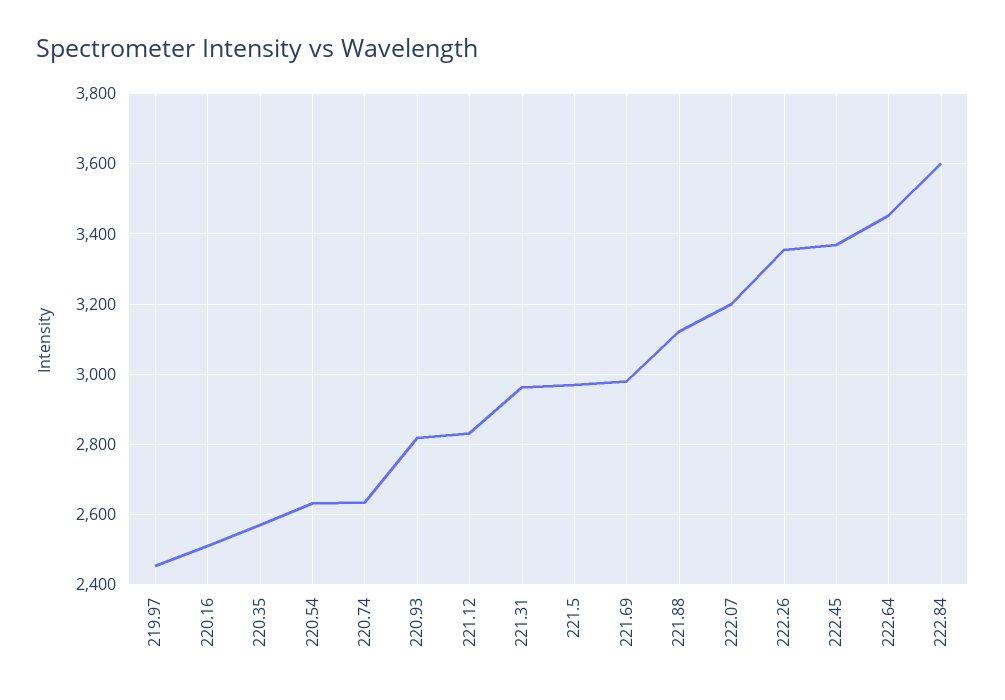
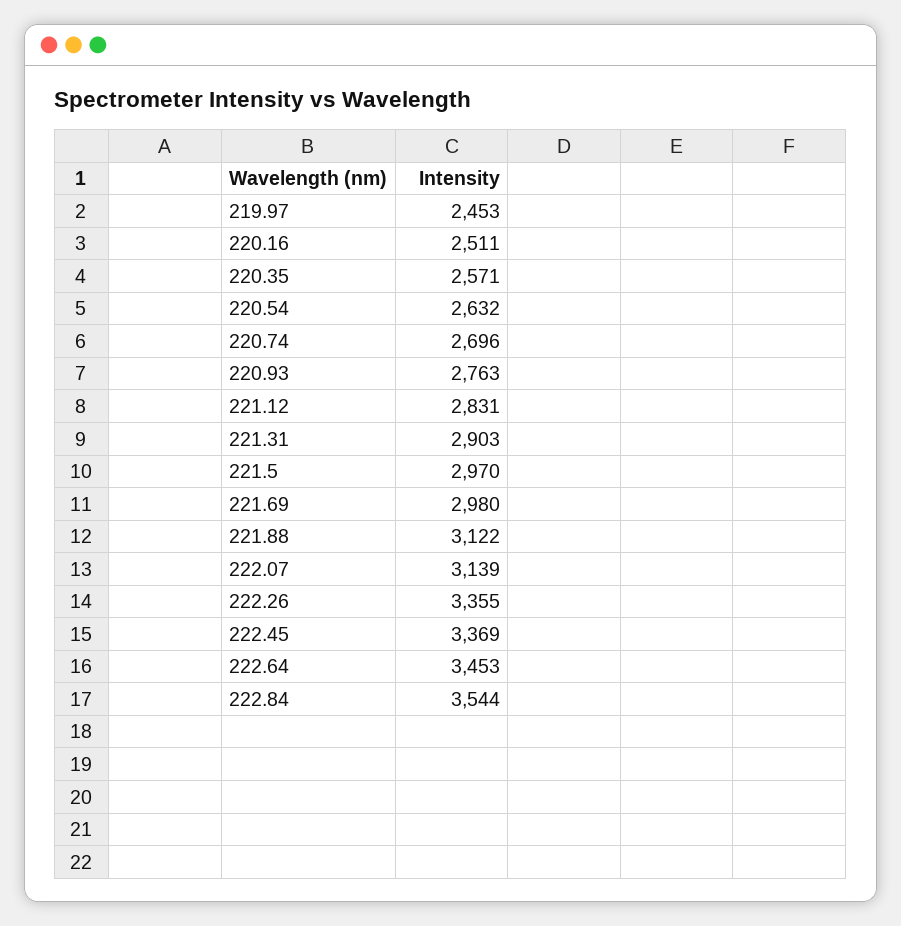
  {
    "219.97": 2453,
    "220.16": 2511,
    "220.35": 2571,
    "220.54": 2632,
-   "220.74": 2640,
+   "220.74": 2696,
-   "220.93": 2820,
+   "220.93": 2763,
    "221.12": 2831,
-   "221.31": 2960,
+   "221.31": 2903,
    "221.5": 2970,
    "221.69": 2980,
    "221.88": 3122,
-   "222.07": 3200,
+   "222.07": 3139,
    "222.26": 3355,
    "222.45": 3369,
    "222.64": 3453,
-   "222.84": 3600
+   "222.84": 3544
  }

